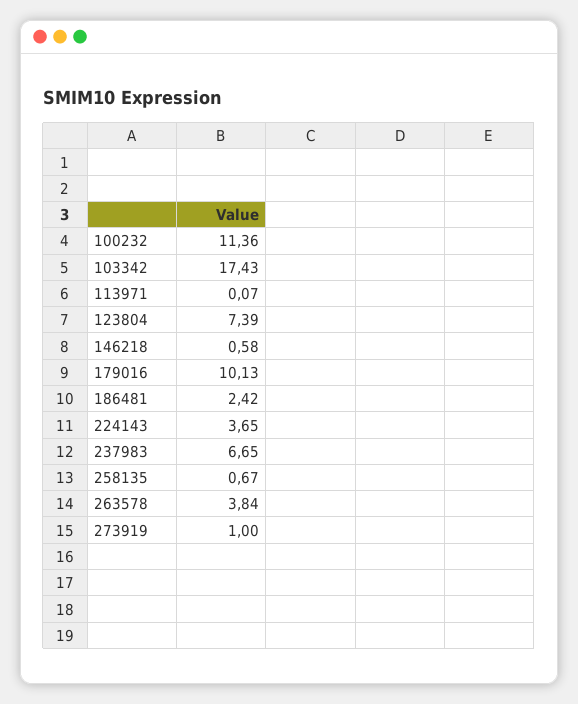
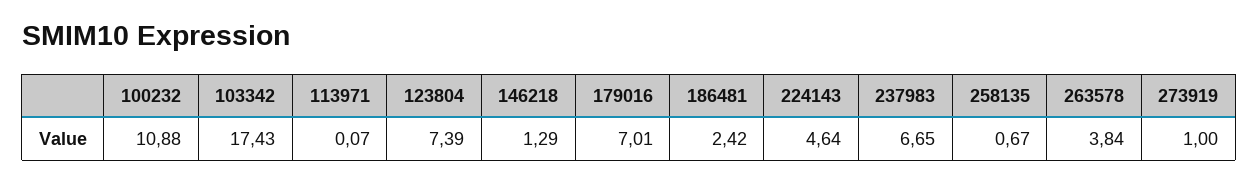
  {
-   "100232": 11.36,
+   "100232": 10.88,
    "103342": 17.43,
    "113971": 0.07,
    "123804": 7.39,
-   "146218": 0.58,
+   "146218": 1.29,
-   "179016": 10.13,
+   "179016": 7.01,
    "186481": 2.42,
-   "224143": 3.65,
+   "224143": 4.64,
    "237983": 6.65,
    "258135": 0.67,
    "263578": 3.84,
    "273919": 1
  }

